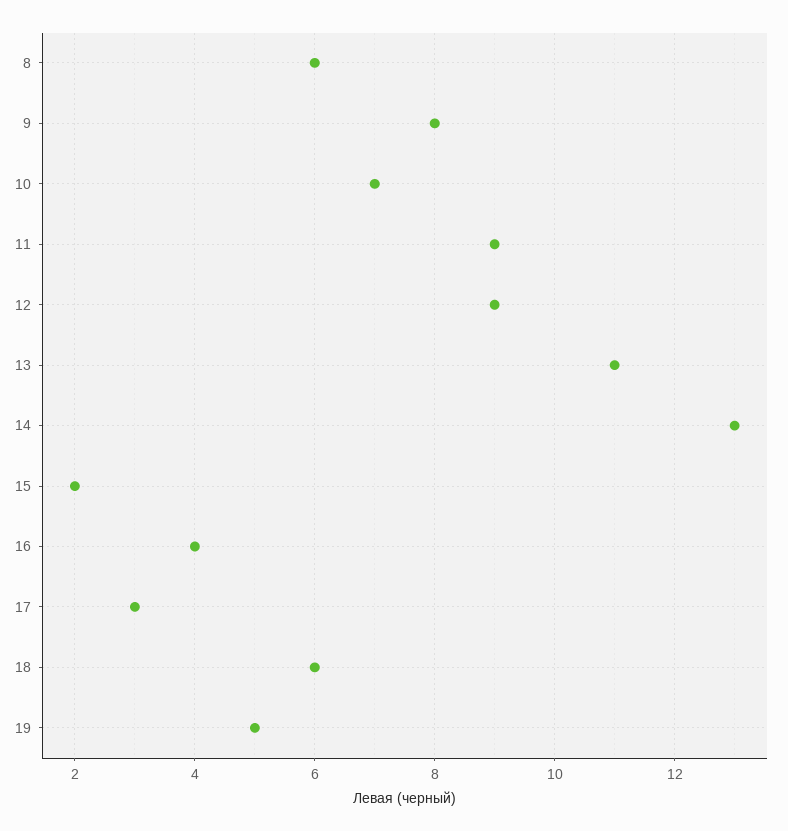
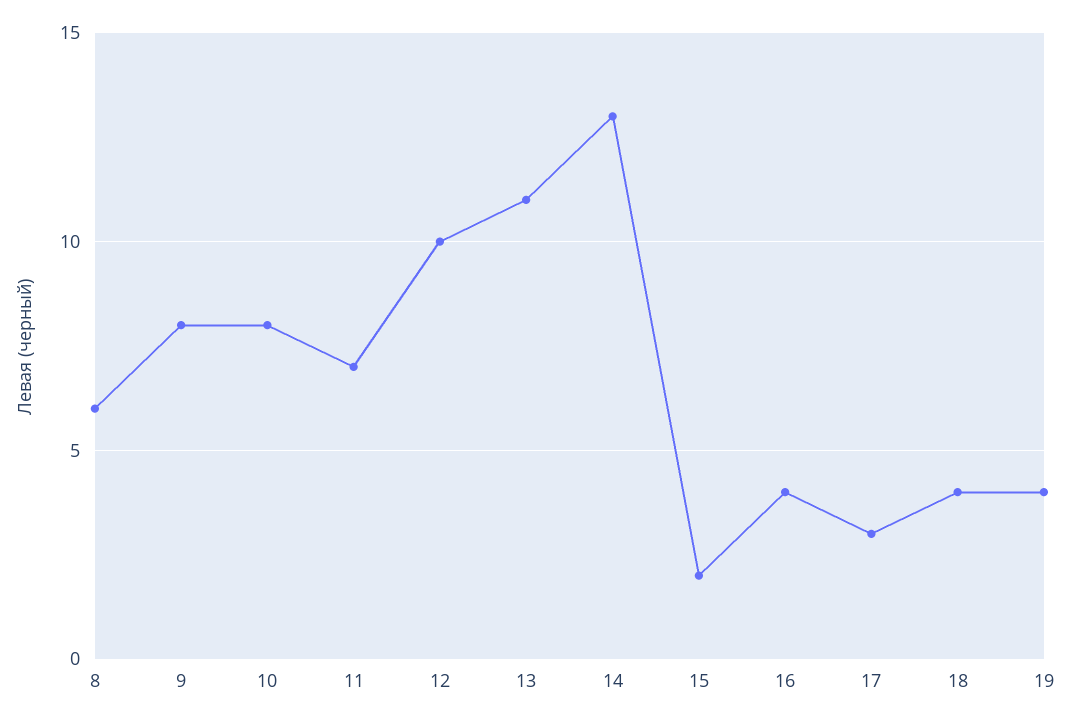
  {
    "8": 6,
    "9": 8,
-   "10": 7,
+   "10": 8,
-   "11": 9,
+   "11": 7,
-   "12": 9,
+   "12": 10,
    "13": 11,
    "14": 13,
    "15": 2,
    "16": 4,
    "17": 3,
-   "18": 6,
+   "18": 4,
-   "19": 5
+   "19": 4
  }

